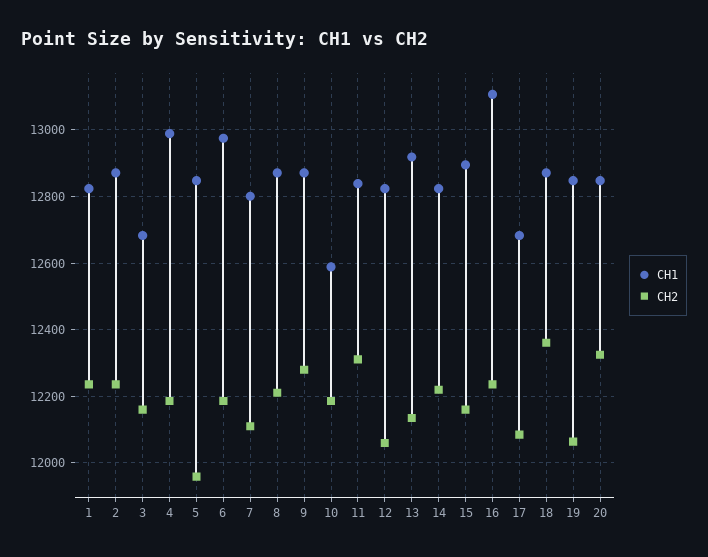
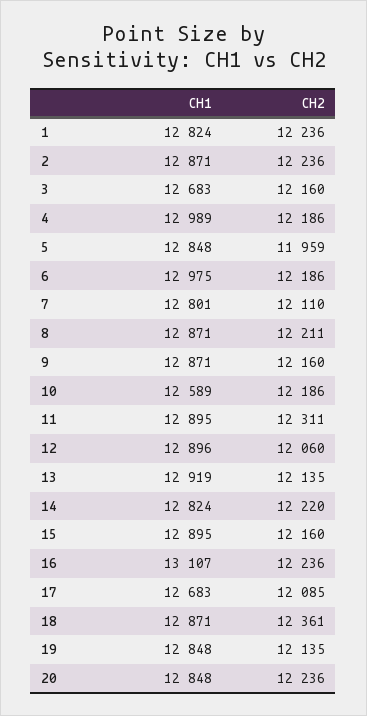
  {
    "CH1": {
      "1": 12824,
      "2": 12871,
      "3": 12683,
      "4": 12989,
      "5": 12848,
      "6": 12975,
      "7": 12801,
      "8": 12871,
      "9": 12871,
      "10": 12589,
-     "11": 12840,
+     "11": 12895,
-     "12": 12820,
+     "12": 12896,
      "13": 12919,
      "14": 12824,
      "15": 12895,
      "16": 13107,
      "17": 12683,
      "18": 12871,
      "19": 12848,
      "20": 12848
    },
    "CH2": {
      "1": 12236,
      "2": 12236,
      "3": 12160,
      "4": 12186,
      "5": 11959,
      "6": 12186,
      "7": 12110,
      "8": 12211,
-     "9": 12280,
+     "9": 12160,
      "10": 12186,
      "11": 12311,
      "12": 12060,
      "13": 12135,
      "14": 12220,
      "15": 12160,
      "16": 12236,
      "17": 12085,
      "18": 12361,
-     "19": 12060,
+     "19": 12135,
-     "20": 12320
+     "20": 12236
    }
  }

